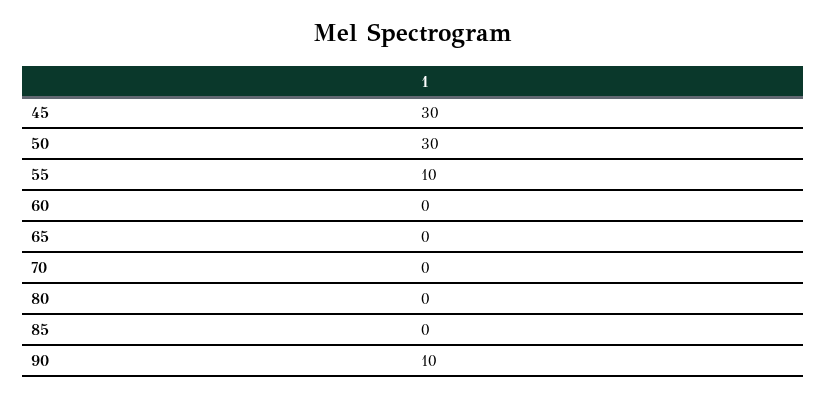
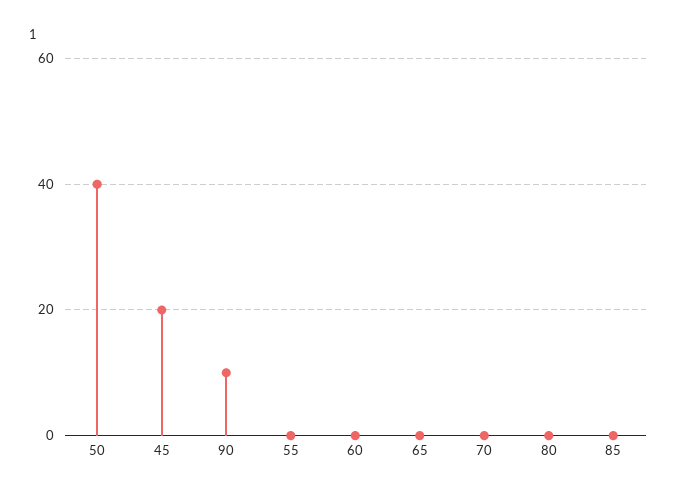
  {
-   "45": 30,
+   "45": 20,
-   "50": 30,
+   "50": 40,
-   "55": 10,
+   "55": 0,
    "60": 0,
    "65": 0,
    "70": 0,
    "80": 0,
    "85": 0,
    "90": 10
  }

